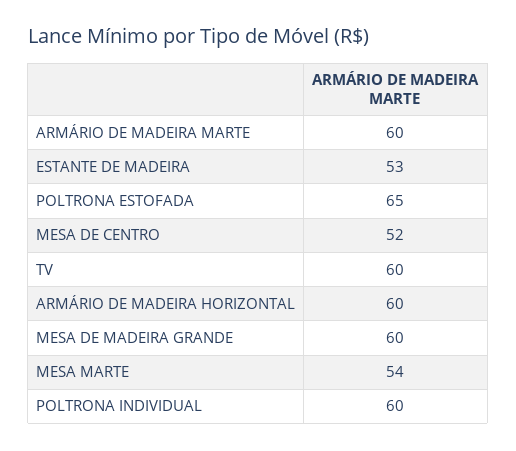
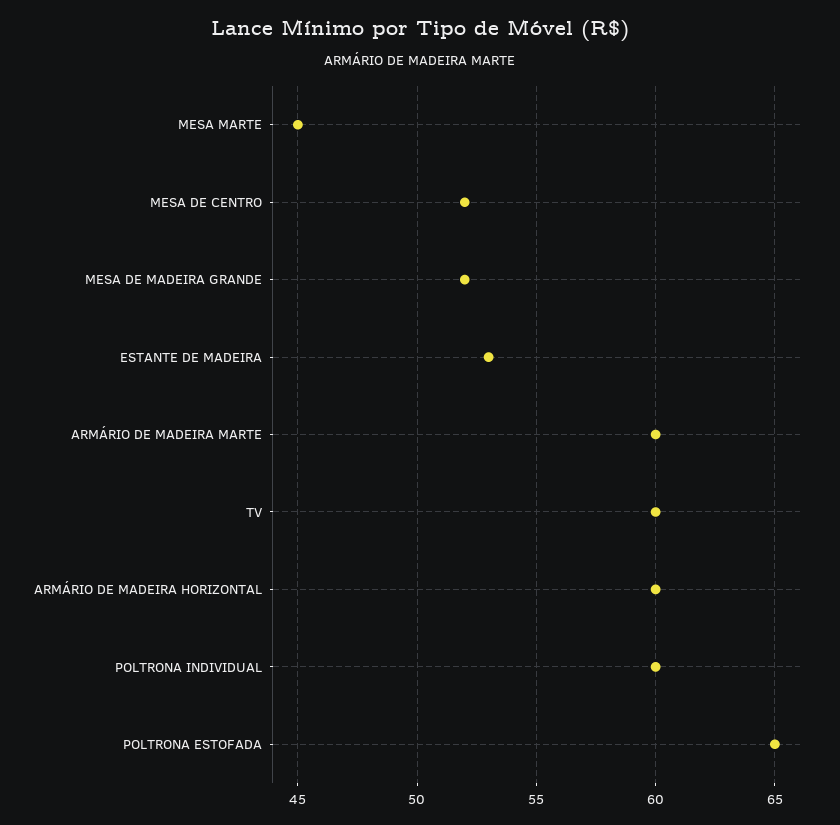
  {
    "ARMÁRIO DE MADEIRA MARTE": 60,
    "ESTANTE DE MADEIRA": 53,
    "POLTRONA ESTOFADA": 65,
    "MESA DE CENTRO": 52,
    "TV": 60,
    "ARMÁRIO DE MADEIRA HORIZONTAL": 60,
-   "MESA DE MADEIRA GRANDE": 60,
+   "MESA DE MADEIRA GRANDE": 52,
-   "MESA MARTE": 54,
+   "MESA MARTE": 45,
    "POLTRONA INDIVIDUAL": 60
  }

